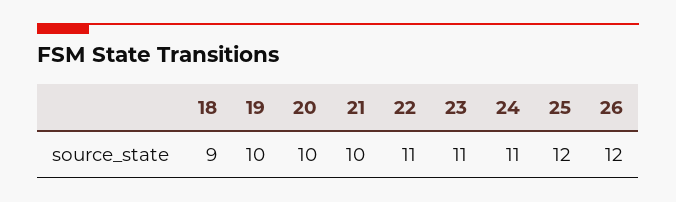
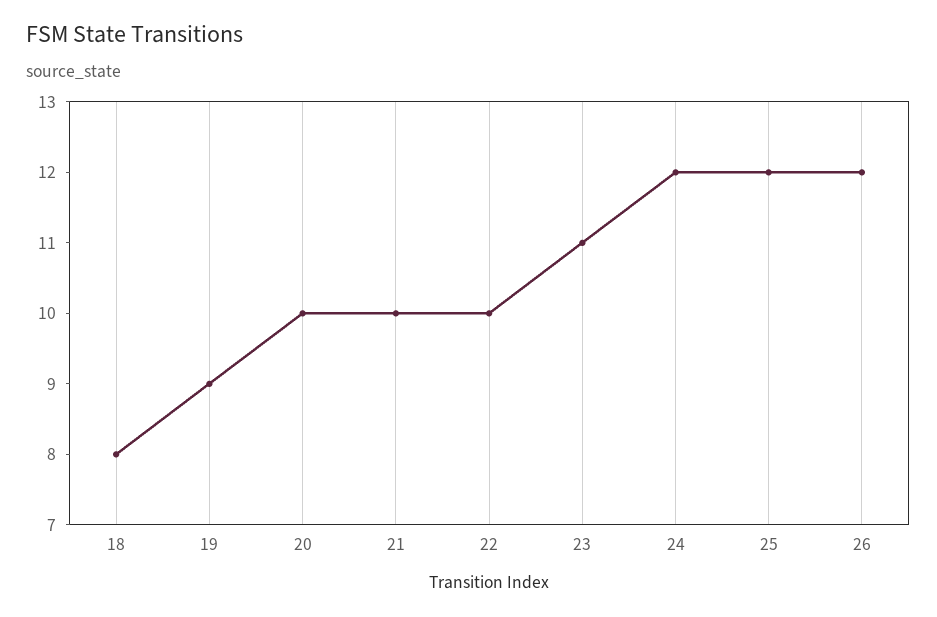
  {
-   "18": 9,
+   "18": 8,
-   "19": 10,
+   "19": 9,
    "20": 10,
    "21": 10,
-   "22": 11,
+   "22": 10,
    "23": 11,
-   "24": 11,
+   "24": 12,
    "25": 12,
    "26": 12
  }

